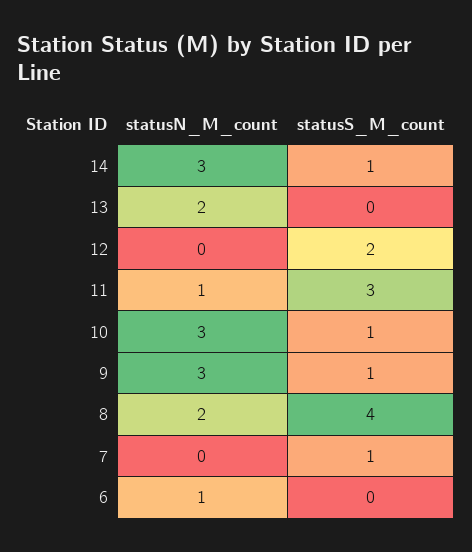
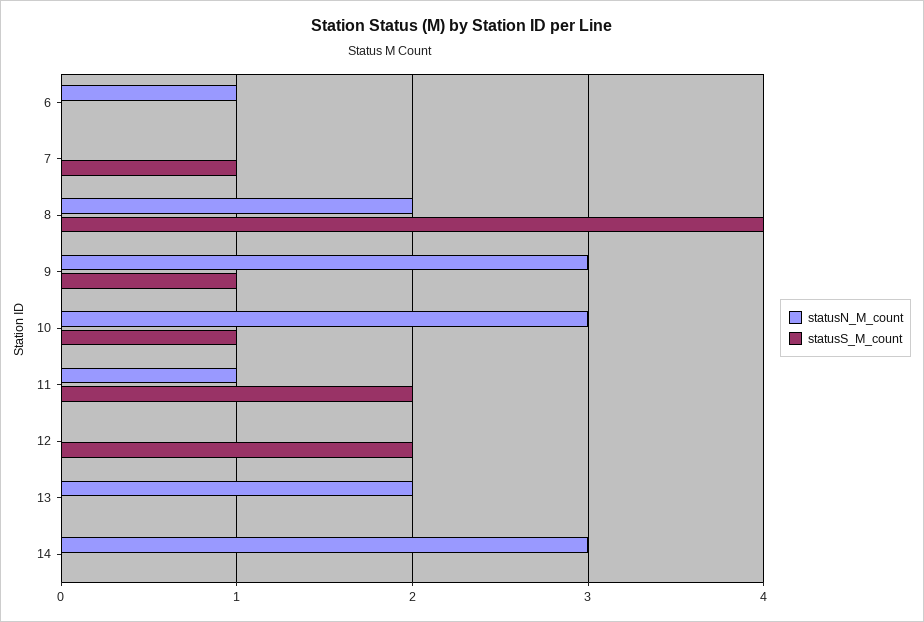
  {
    "statusN_M_count": {
      "14": 3,
      "13": 2,
      "12": 0,
      "11": 1,
      "10": 3,
      "9": 3,
      "8": 2,
      "7": 0,
      "6": 1
    },
    "statusS_M_count": {
-     "14": 1,
+     "14": 0,
      "13": 0,
      "12": 2,
-     "11": 3,
+     "11": 2,
      "10": 1,
      "9": 1,
      "8": 4,
      "7": 1,
      "6": 0
    }
  }

